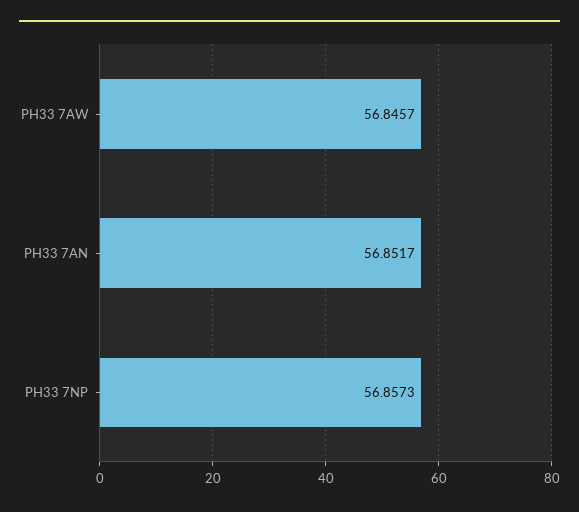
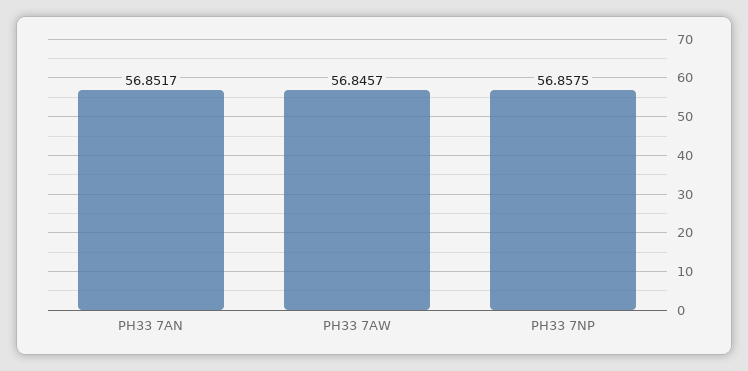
  {
    "PH33 7AW": 56.8457,
    "PH33 7AN": 56.8517,
-   "PH33 7NP": 56.8573
+   "PH33 7NP": 56.8575
  }

